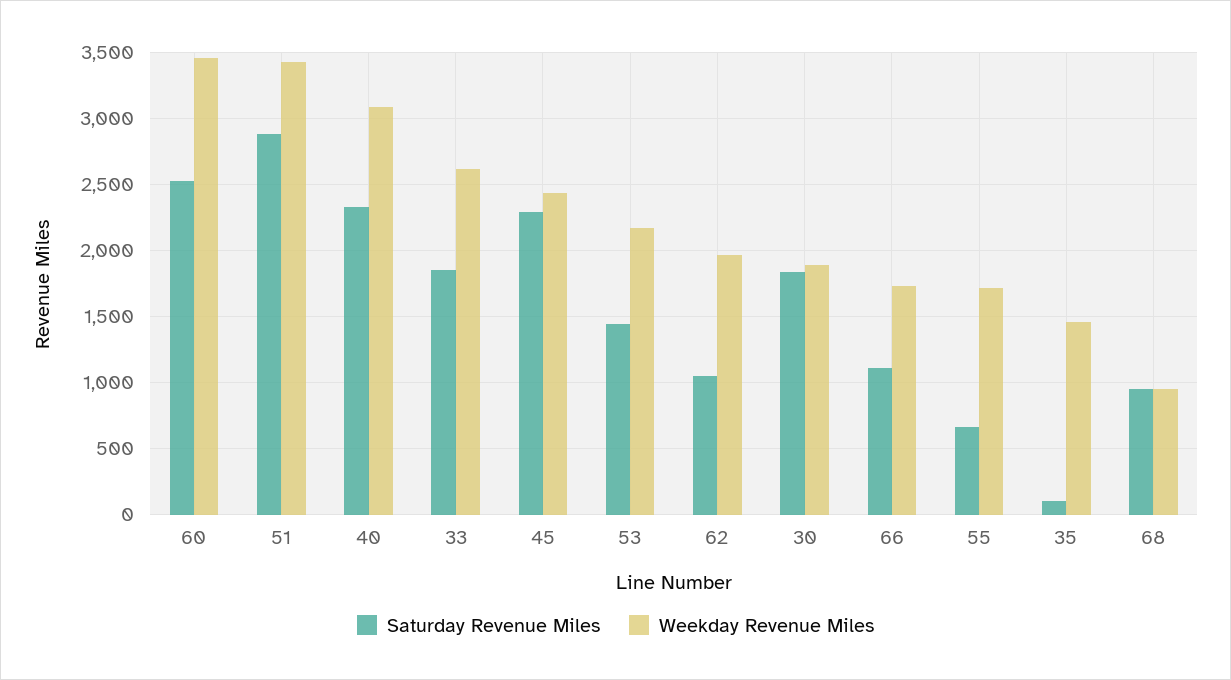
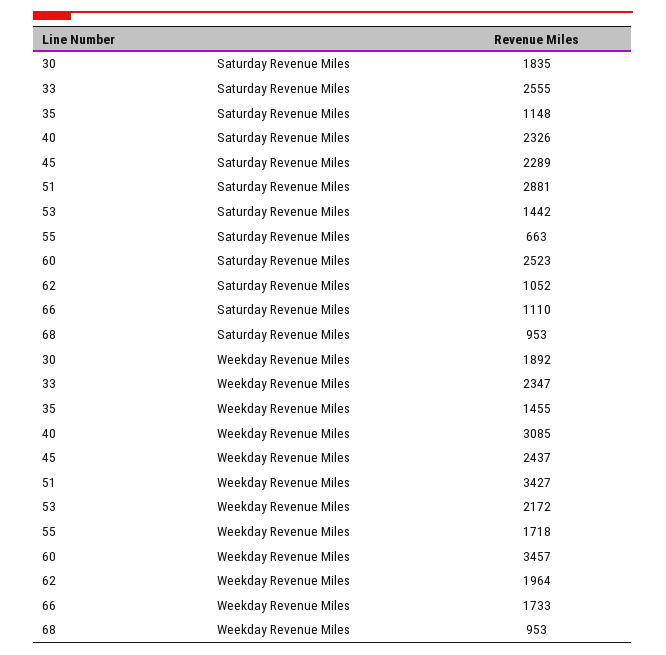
  {
    "Saturday Revenue Miles": {
      "60": 2523,
      "51": 2881,
      "40": 2326,
-     "33": 1850,
+     "33": 2555,
      "45": 2289,
      "53": 1442,
      "62": 1052,
      "30": 1835,
      "66": 1110,
      "55": 663,
-     "35": 100,
+     "35": 1148,
      "68": 953
    },
    "Weekday Revenue Miles": {
      "60": 3457,
      "51": 3427,
      "40": 3085,
-     "33": 2600,
+     "33": 2347,
      "45": 2437,
      "53": 2172,
      "62": 1964,
      "30": 1892,
      "66": 1733,
      "55": 1718,
      "35": 1455,
      "68": 953
    }
  }

